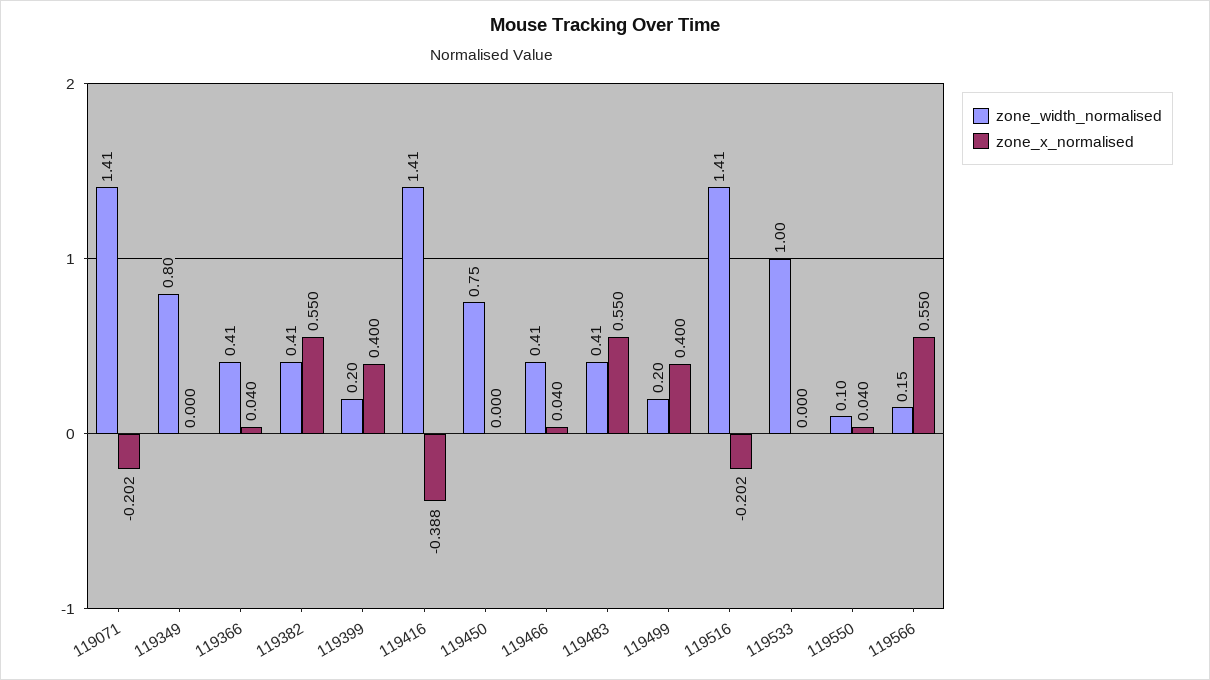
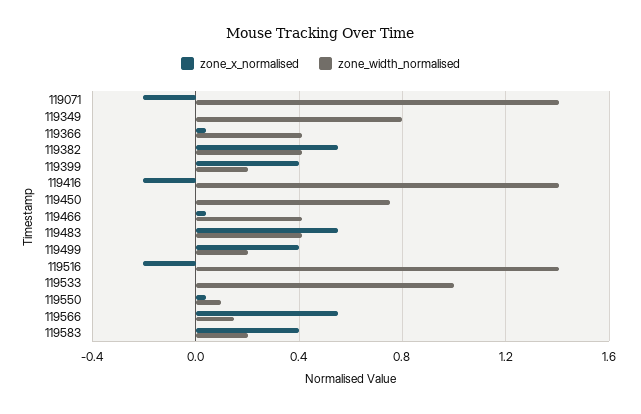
  {
    "zone_width_normalised": {
      "119071": 1.41,
      "119349": 0.8,
      "119366": 0.41,
      "119382": 0.41,
      "119399": 0.2,
      "119416": 1.41,
      "119450": 0.75,
      "119466": 0.41,
      "119483": 0.41,
      "119499": 0.2,
      "119516": 1.41,
      "119533": 1,
      "119550": 0.1,
-     "119566": 0.15
+     "119566": 0.15,
+     "119583": 0.2
    },
    "zone_x_normalised": {
      "119071": -0.202,
      "119349": 0,
      "119366": 0.04,
      "119382": 0.55,
      "119399": 0.4,
-     "119416": -0.388,
+     "119416": -0.2,
      "119450": 0,
      "119466": 0.04,
      "119483": 0.55,
      "119499": 0.4,
      "119516": -0.202,
      "119533": 0,
      "119550": 0.04,
-     "119566": 0.55
+     "119566": 0.55,
+     "119583": 0.4
    }
  }

